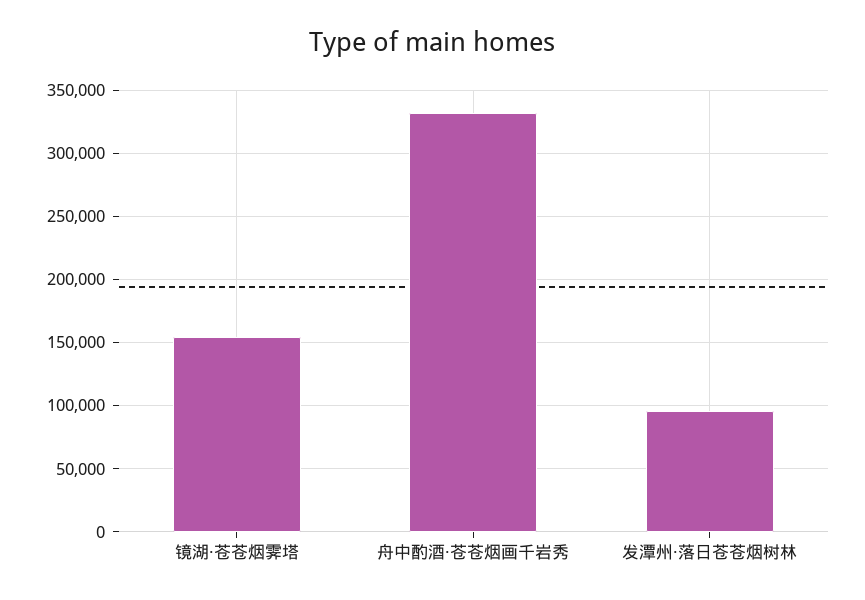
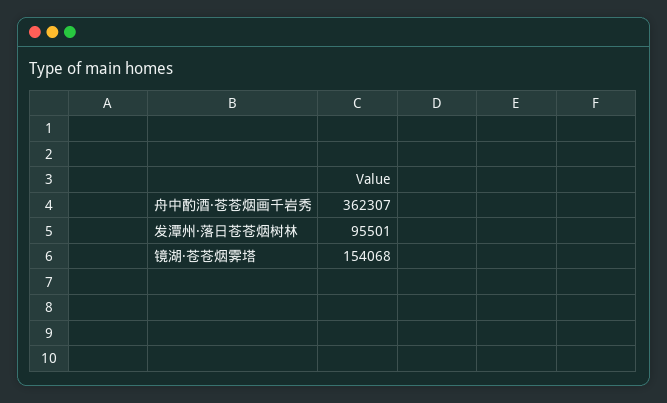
  {
    "镜湖·苍苍烟霁塔": 154068,
-   "舟中酌酒·苍苍烟画千岩秀": 330000,
+   "舟中酌酒·苍苍烟画千岩秀": 362307,
    "发潭州·落日苍苍烟树林": 95501
  }

